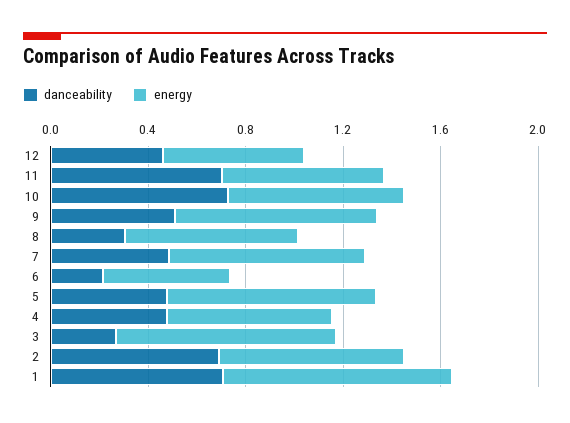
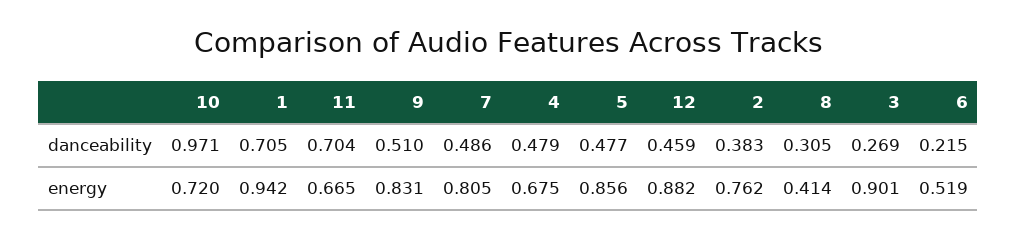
  {
    "danceability": {
      "12": 0.459,
      "11": 0.704,
-     "10": 0.7,
+     "10": 0.971,
      "9": 0.51,
      "8": 0.305,
      "7": 0.486,
      "6": 0.215,
      "5": 0.477,
      "4": 0.479,
      "3": 0.269,
-     "2": 0.7,
+     "2": 0.383,
      "1": 0.705
    },
    "energy": {
-     "12": 0.6,
+     "12": 0.882,
      "11": 0.665,
      "10": 0.72,
      "9": 0.831,
-     "8": 0.7,
+     "8": 0.414,
      "7": 0.805,
      "6": 0.519,
      "5": 0.856,
      "4": 0.675,
      "3": 0.901,
      "2": 0.762,
      "1": 0.942
    }
  }

